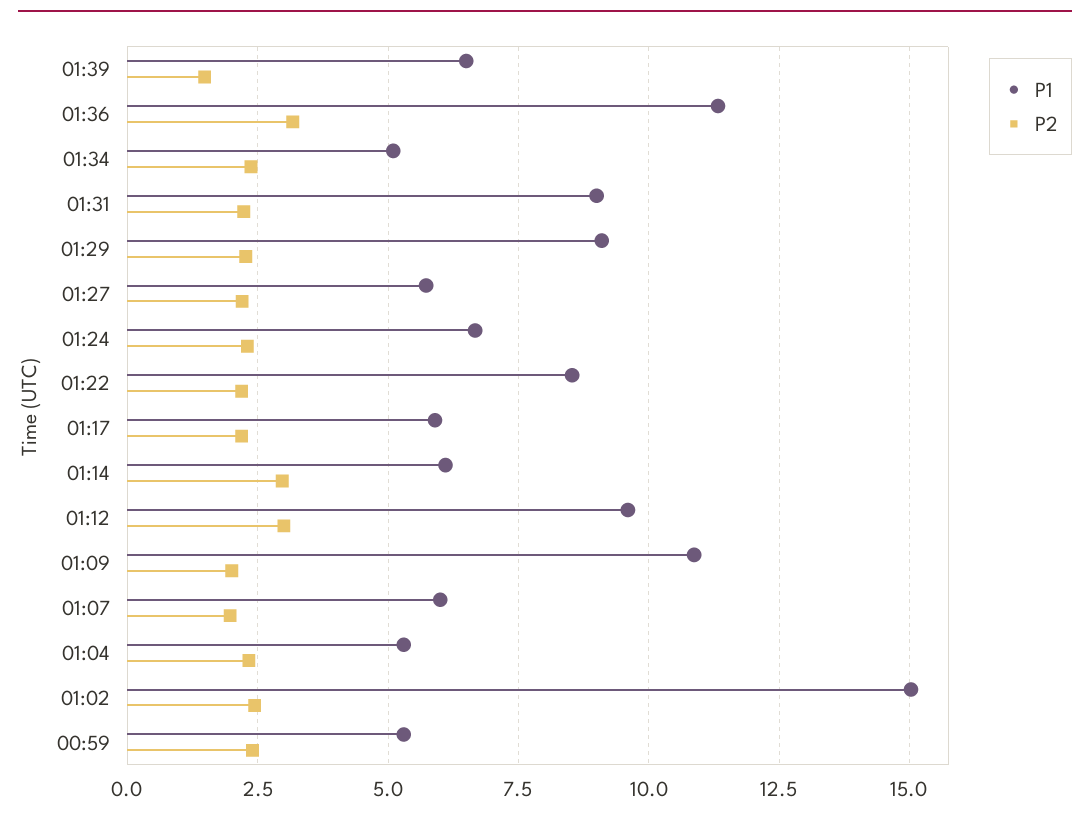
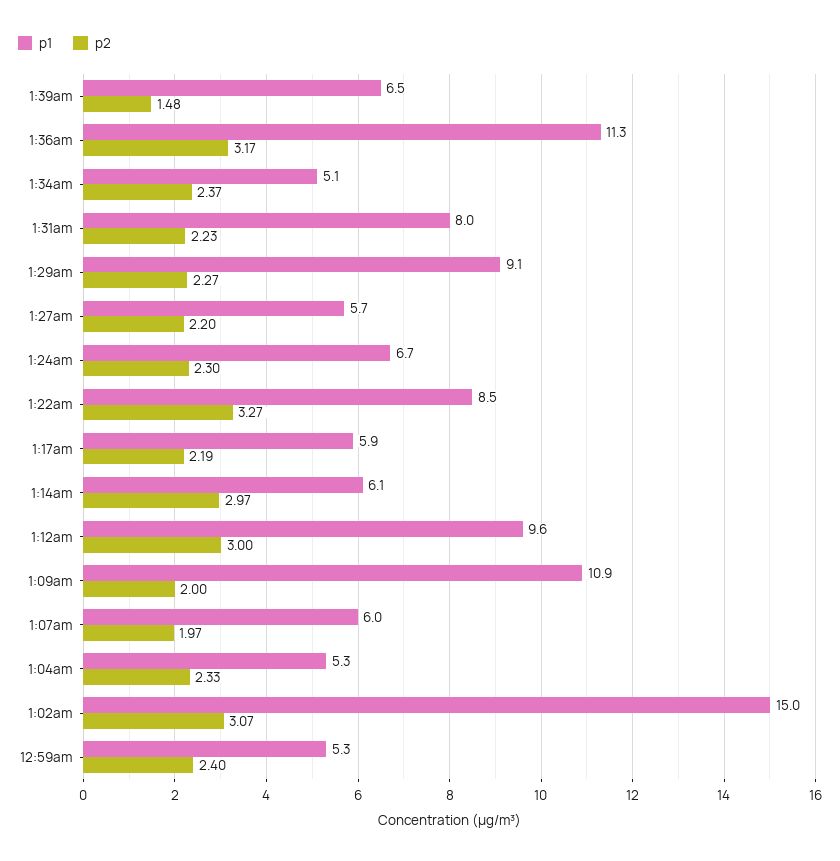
  {
    "P1": {
      "01:39": 6.5,
      "01:36": 11.3,
      "01:34": 5.1,
-     "01:31": 9,
+     "01:31": 8,
      "01:29": 9.1,
      "01:27": 5.7,
      "01:24": 6.7,
      "01:22": 8.5,
      "01:17": 5.9,
      "01:14": 6.1,
      "01:12": 9.6,
      "01:09": 10.9,
      "01:07": 6,
      "01:04": 5.3,
      "01:02": 15,
      "00:59": 5.3
    },
    "P2": {
      "01:39": 1.48,
      "01:36": 3.17,
      "01:34": 2.37,
      "01:31": 2.23,
      "01:29": 2.27,
      "01:27": 2.2,
      "01:24": 2.3,
-     "01:22": 2.25,
+     "01:22": 3.27,
      "01:17": 2.19,
      "01:14": 2.97,
      "01:12": 3,
      "01:09": 2,
      "01:07": 1.97,
      "01:04": 2.33,
-     "01:02": 2.5,
+     "01:02": 3.07,
      "00:59": 2.4
    }
  }

